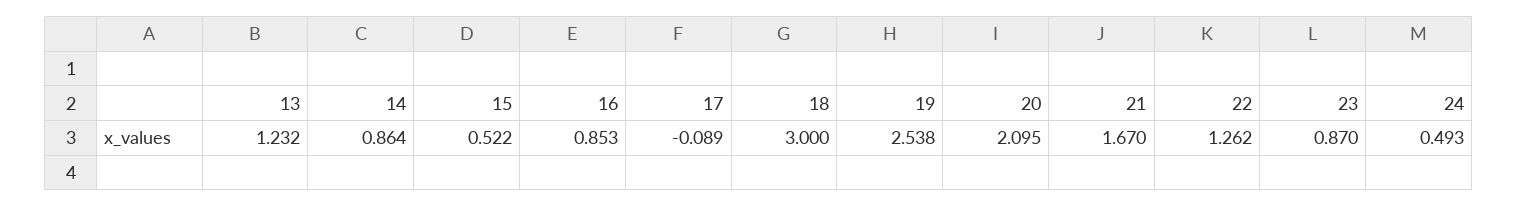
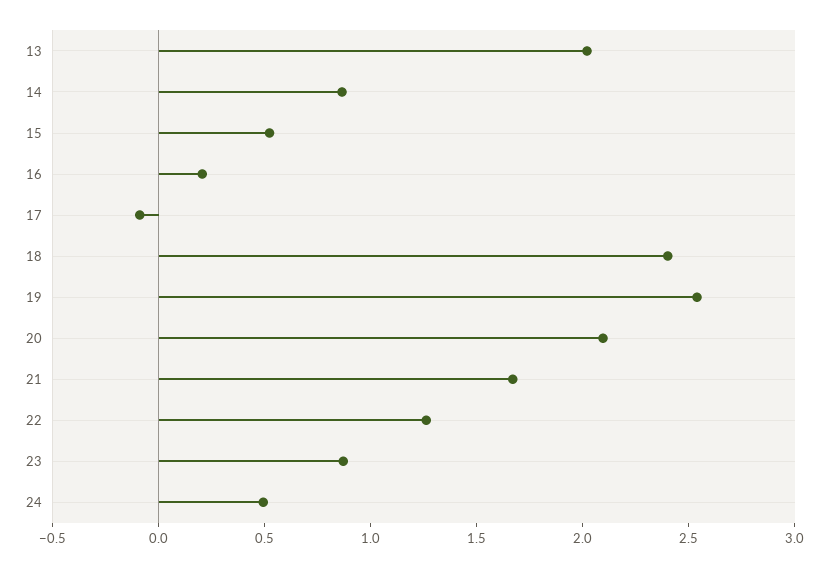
  {
-   "13": 1.232,
+   "13": 2,
    "14": 0.864,
    "15": 0.522,
-   "16": 0.853,
+   "16": 0.2,
    "17": -0.089,
-   "18": 3,
+   "18": 2.4,
    "19": 2.538,
    "20": 2.095,
    "21": 1.67,
    "22": 1.262,
    "23": 0.87,
    "24": 0.493
  }

